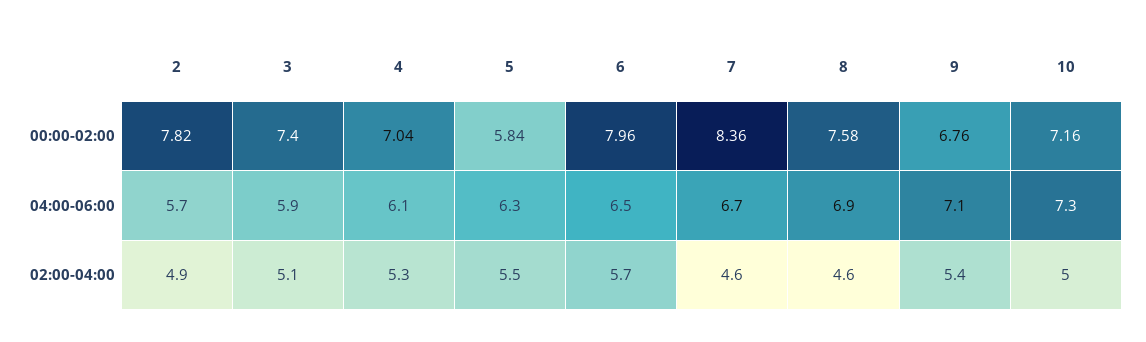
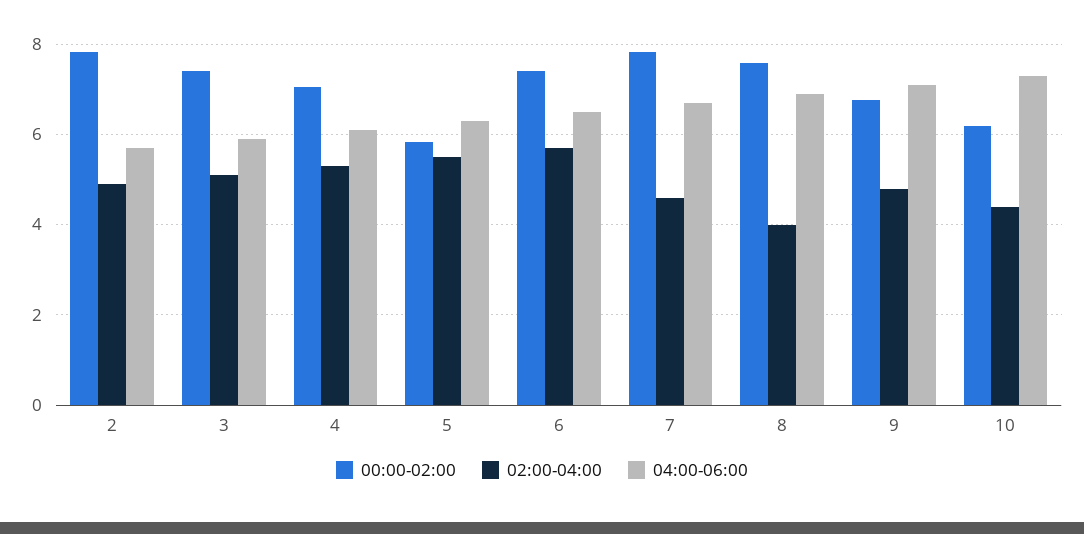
  {
    "00:00-02:00": {
      "2": 7.82,
      "3": 7.4,
      "4": 7.04,
      "5": 5.84,
-     "6": 7.96,
+     "6": 7.4,
-     "7": 8.36,
+     "7": 7.8,
      "8": 7.58,
      "9": 6.76,
-     "10": 7.16
+     "10": 6.2
    },
    "04:00-06:00": {
      "2": 5.7,
      "3": 5.9,
      "4": 6.1,
      "5": 6.3,
      "6": 6.5,
      "7": 6.7,
      "8": 6.9,
      "9": 7.1,
      "10": 7.3
    },
    "02:00-04:00": {
      "2": 4.9,
      "3": 5.1,
      "4": 5.3,
      "5": 5.5,
      "6": 5.7,
      "7": 4.6,
-     "8": 4.6,
+     "8": 4,
-     "9": 5.4,
+     "9": 4.8,
-     "10": 5
+     "10": 4.4
    }
  }

